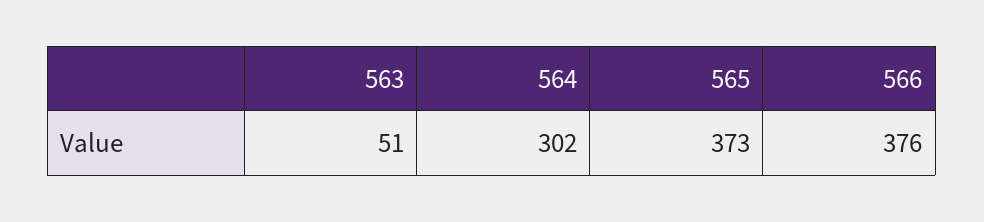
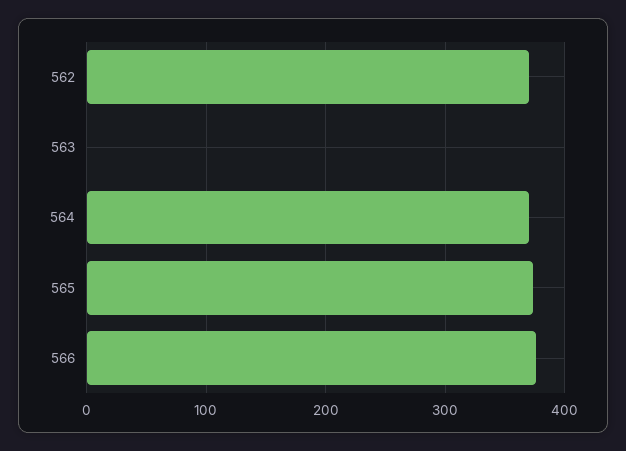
  {
-   "563": 51,
+   "563": 0,
-   "564": 302,
+   "564": 370,
    "565": 373,
-   "566": 376
+   "566": 376,
+   "562": 370
  }

